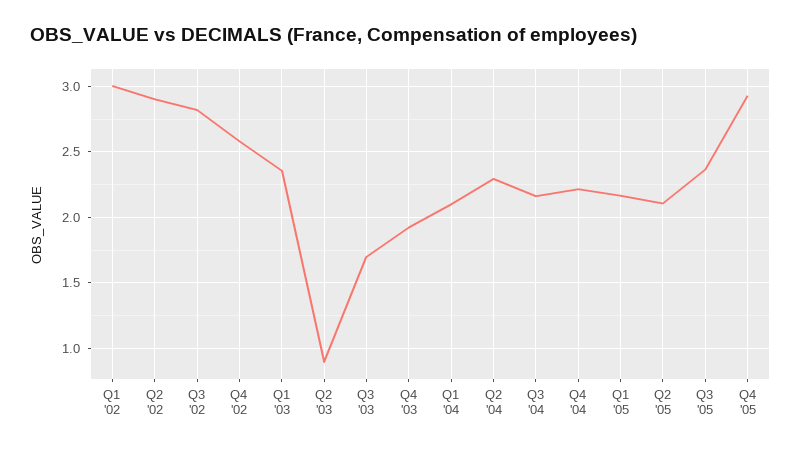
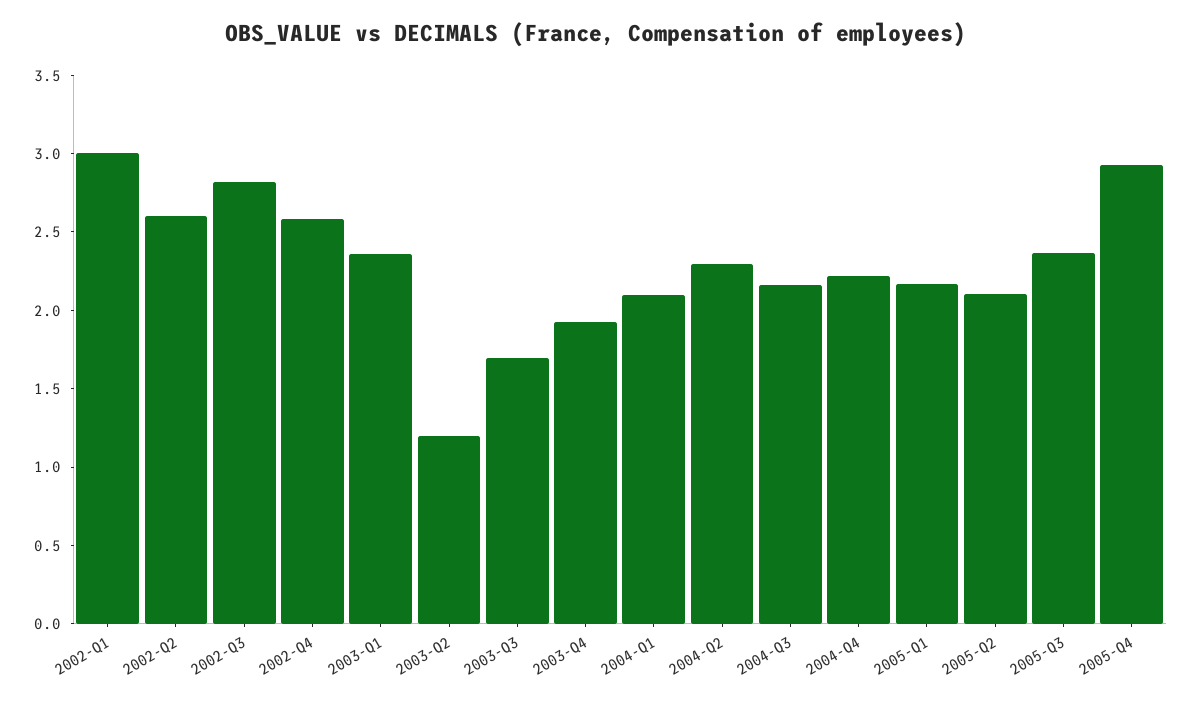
  {
    "Q1 '02": 3,
-   "Q2 '02": 2.9,
+   "Q2 '02": 2.6,
    "Q3 '02": 2.8,
    "Q4 '02": 2.6,
    "Q1 '03": 2.35,
-   "Q2 '03": 0.9,
+   "Q2 '03": 1.2,
    "Q3 '03": 1.7,
    "Q4 '03": 1.9,
    "Q1 '04": 2.1,
    "Q2 '04": 2.3,
    "Q3 '04": 2.15,
    "Q4 '04": 2.2,
    "Q1 '05": 2.15,
    "Q2 '05": 2.1,
    "Q3 '05": 2.35,
    "Q4 '05": 2.95
  }

